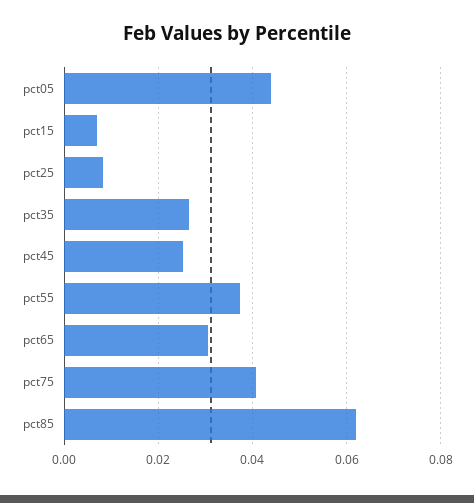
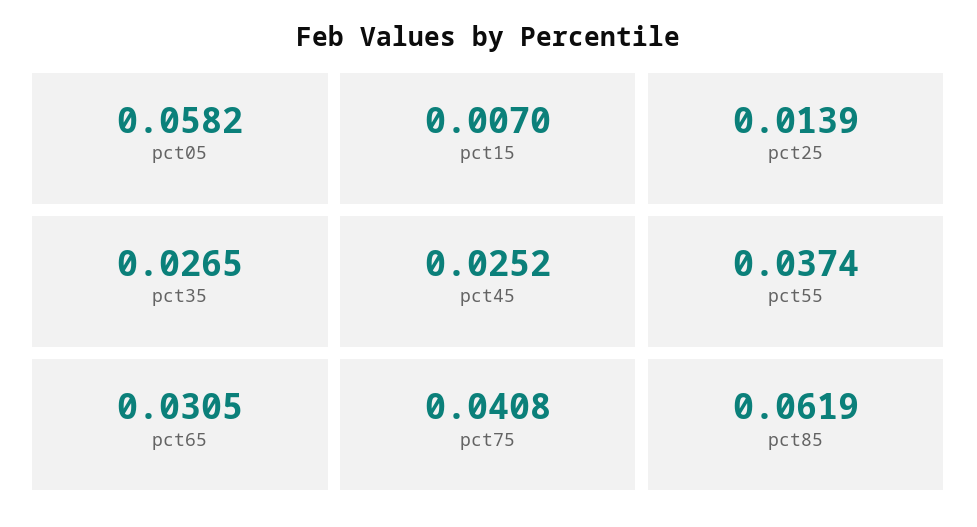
  {
-   "pct05": 0.044,
+   "pct05": 0.0582,
    "pct15": 0.007,
-   "pct25": 0.008,
+   "pct25": 0.0139,
    "pct35": 0.0265,
    "pct45": 0.0252,
    "pct55": 0.0374,
    "pct65": 0.0305,
    "pct75": 0.0408,
    "pct85": 0.0619
  }

